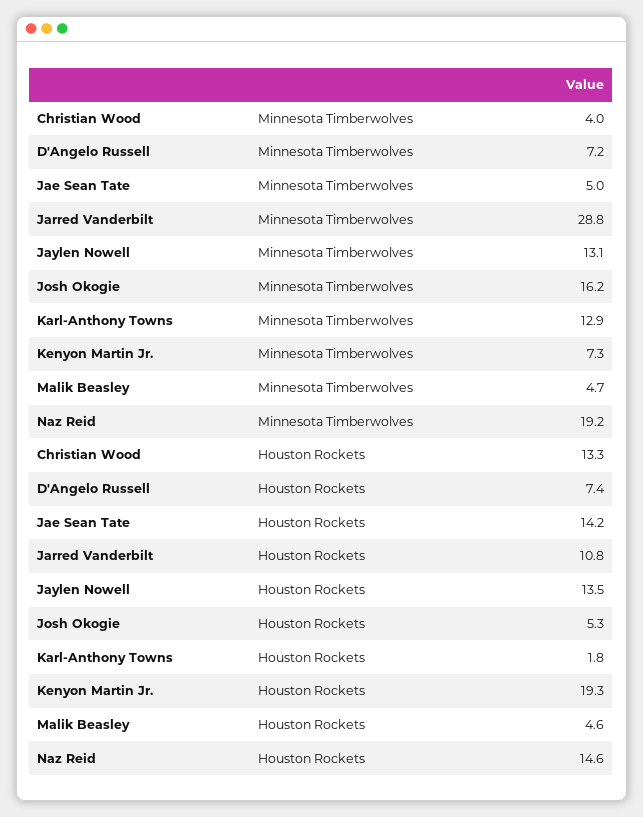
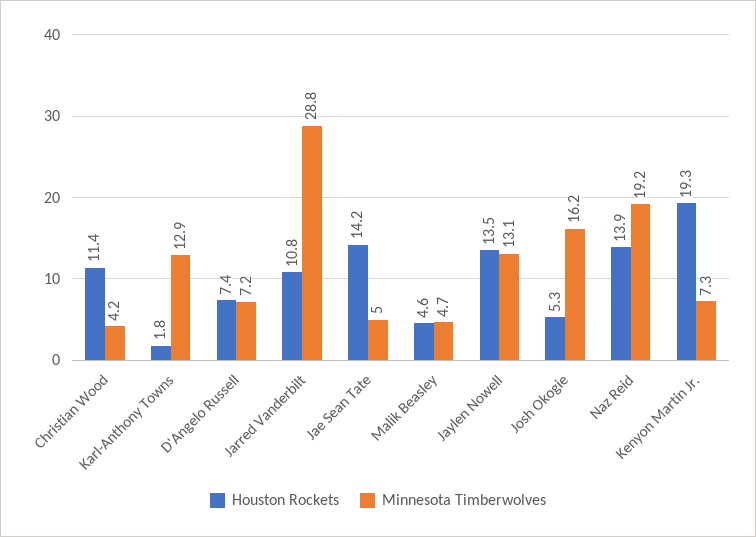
  {
    "Minnesota Timberwolves": {
-     "Christian Wood": 4,
+     "Christian Wood": 4.2,
      "D'Angelo Russell": 7.2,
      "Jae Sean Tate": 5,
      "Jarred Vanderbilt": 28.8,
      "Jaylen Nowell": 13.1,
      "Josh Okogie": 16.2,
      "Karl-Anthony Towns": 12.9,
      "Kenyon Martin Jr.": 7.3,
      "Malik Beasley": 4.7,
      "Naz Reid": 19.2
    },
    "Houston Rockets": {
-     "Christian Wood": 13.3,
+     "Christian Wood": 11.4,
      "D'Angelo Russell": 7.4,
      "Jae Sean Tate": 14.2,
      "Jarred Vanderbilt": 10.8,
      "Jaylen Nowell": 13.5,
      "Josh Okogie": 5.3,
      "Karl-Anthony Towns": 1.8,
      "Kenyon Martin Jr.": 19.3,
      "Malik Beasley": 4.6,
-     "Naz Reid": 14.6
+     "Naz Reid": 13.9
    }
  }

